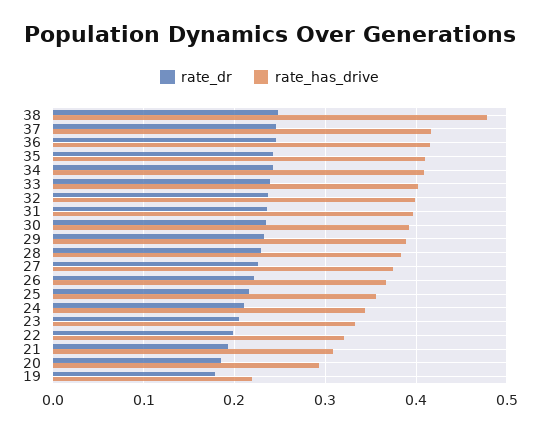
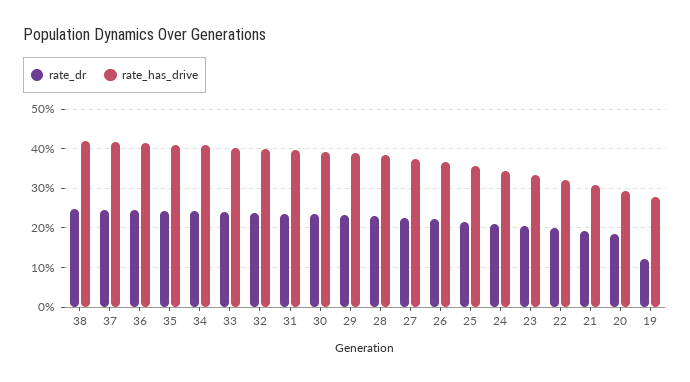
  {
    "rate_dr": {
      "38": 0.25,
      "37": 0.25,
      "36": 0.25,
      "35": 0.24,
      "34": 0.24,
      "33": 0.24,
      "32": 0.24,
      "31": 0.24,
      "30": 0.23,
      "29": 0.23,
      "28": 0.23,
      "27": 0.23,
      "26": 0.22,
      "25": 0.22,
      "24": 0.21,
      "23": 0.21,
      "22": 0.2,
      "21": 0.19,
      "20": 0.19,
-     "19": 0.18
+     "19": 0.12
    },
    "rate_has_drive": {
-     "38": 0.48,
+     "38": 0.42,
      "37": 0.42,
      "36": 0.42,
      "35": 0.41,
      "34": 0.41,
      "33": 0.4,
      "32": 0.4,
      "31": 0.4,
      "30": 0.39,
      "29": 0.39,
      "28": 0.38,
      "27": 0.37,
      "26": 0.37,
      "25": 0.36,
      "24": 0.34,
      "23": 0.33,
      "22": 0.32,
      "21": 0.31,
      "20": 0.29,
-     "19": 0.22
+     "19": 0.28
    }
  }

